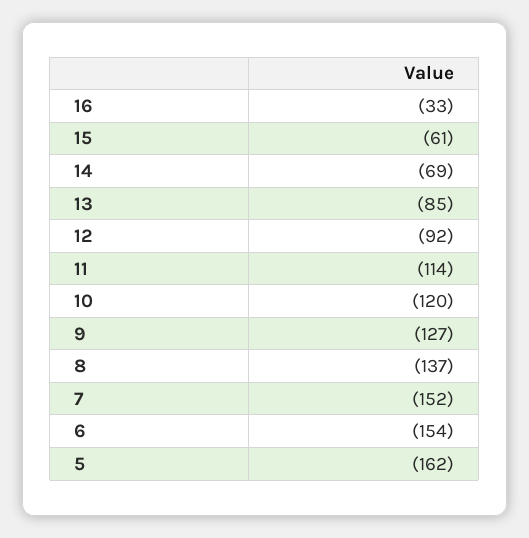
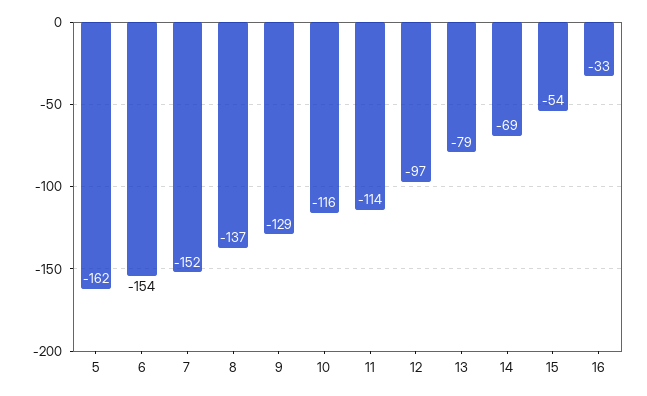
  {
    "16": -33,
-   "15": -61,
+   "15": -54,
    "14": -69,
-   "13": -85,
+   "13": -79,
-   "12": -92,
+   "12": -97,
    "11": -114,
-   "10": -120,
+   "10": -116,
-   "9": -127,
+   "9": -129,
    "8": -137,
    "7": -152,
    "6": -154,
    "5": -162
  }

